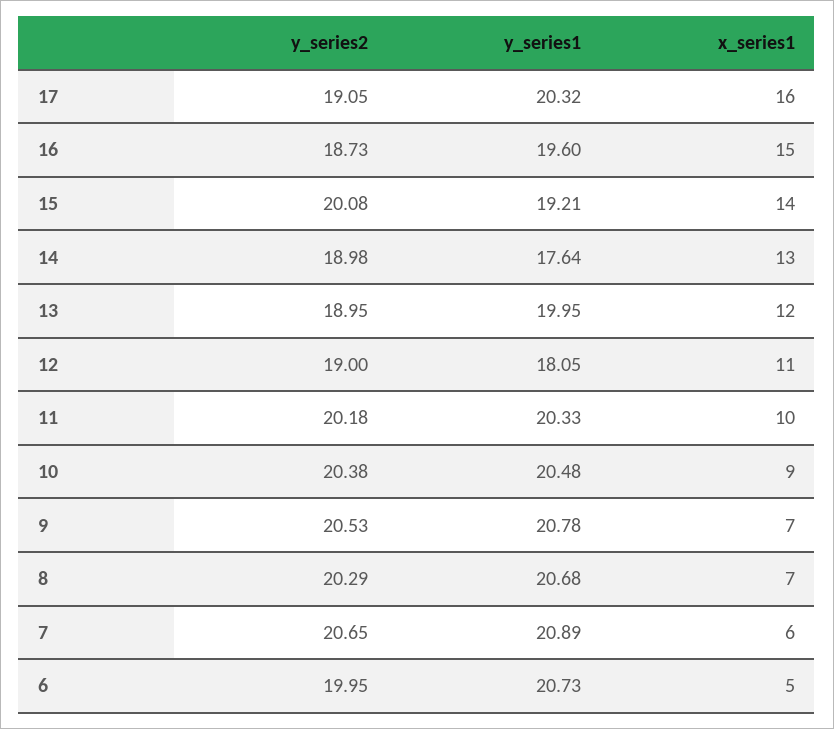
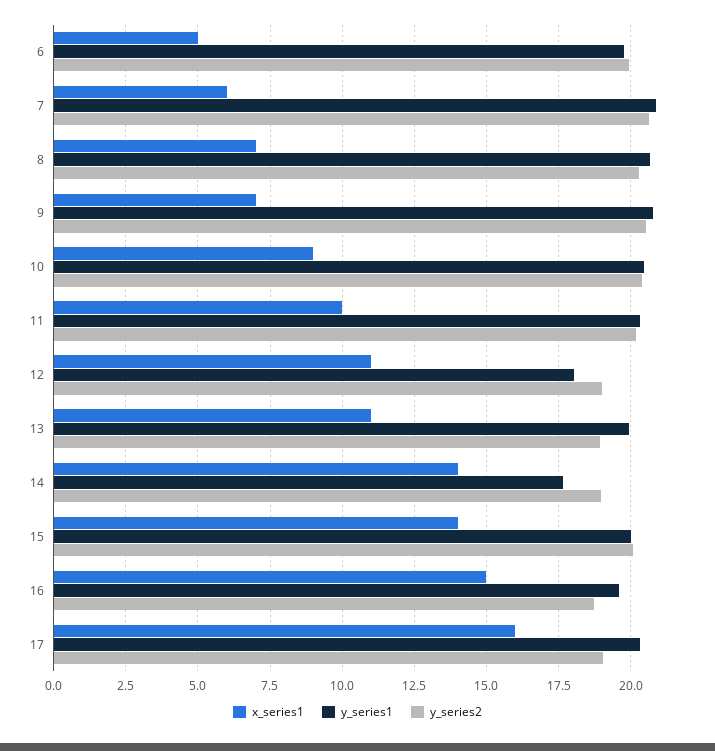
  {
    "y_series2": {
      "17": 19.05,
      "16": 18.73,
      "15": 20.08,
      "14": 18.98,
      "13": 18.95,
      "12": 19,
      "11": 20.18,
      "10": 20.38,
      "9": 20.53,
      "8": 20.29,
      "7": 20.65,
      "6": 19.95
    },
    "y_series1": {
      "17": 20.32,
      "16": 19.6,
-     "15": 19.21,
+     "15": 20,
      "14": 17.64,
      "13": 19.95,
      "12": 18.05,
      "11": 20.33,
      "10": 20.48,
      "9": 20.78,
      "8": 20.68,
      "7": 20.89,
-     "6": 20.73
+     "6": 19.75
    },
    "x_series1": {
      "17": 16,
      "16": 15,
      "15": 14,
-     "14": 13,
+     "14": 14,
-     "13": 12,
+     "13": 11,
      "12": 11,
      "11": 10,
      "10": 9,
      "9": 7,
      "8": 7,
      "7": 6,
      "6": 5
    }
  }

